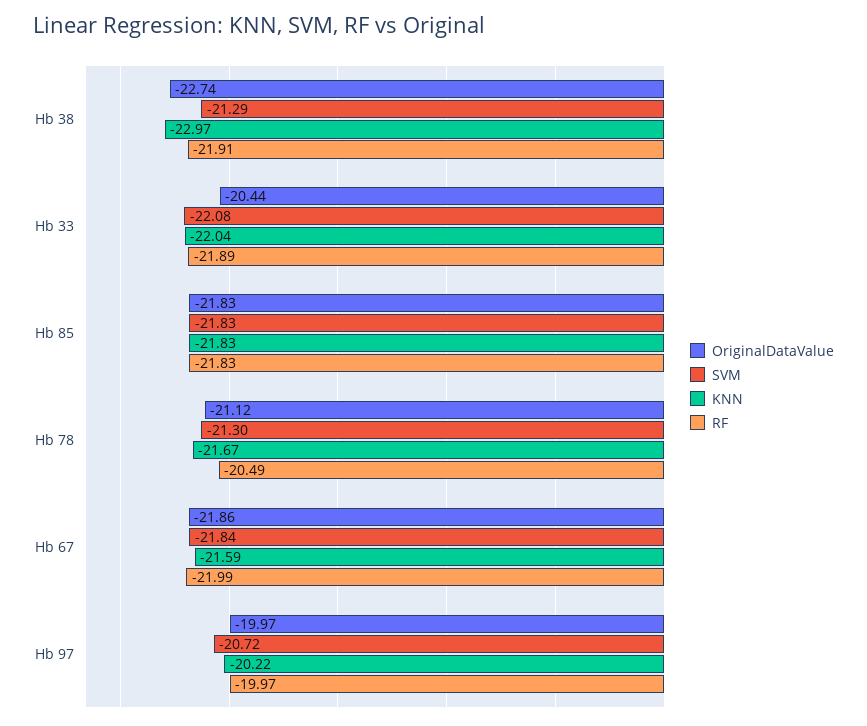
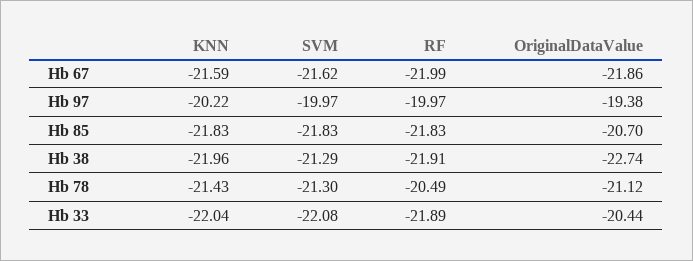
  {
    "OriginalDataValue": {
      "Hb 38": -22.74,
      "Hb 33": -20.44,
-     "Hb 85": -21.83,
+     "Hb 85": -20.7,
      "Hb 78": -21.12,
      "Hb 67": -21.86,
-     "Hb 97": -19.97
+     "Hb 97": -19.38
    },
    "SVM": {
      "Hb 38": -21.29,
      "Hb 33": -22.08,
      "Hb 85": -21.83,
      "Hb 78": -21.3,
-     "Hb 67": -21.84,
+     "Hb 67": -21.62,
-     "Hb 97": -20.72
+     "Hb 97": -19.97
    },
    "KNN": {
-     "Hb 38": -22.97,
+     "Hb 38": -21.96,
      "Hb 33": -22.04,
      "Hb 85": -21.83,
-     "Hb 78": -21.67,
+     "Hb 78": -21.43,
      "Hb 67": -21.59,
      "Hb 97": -20.22
    },
    "RF": {
      "Hb 38": -21.91,
      "Hb 33": -21.89,
      "Hb 85": -21.83,
      "Hb 78": -20.49,
      "Hb 67": -21.99,
      "Hb 97": -19.97
    }
  }

